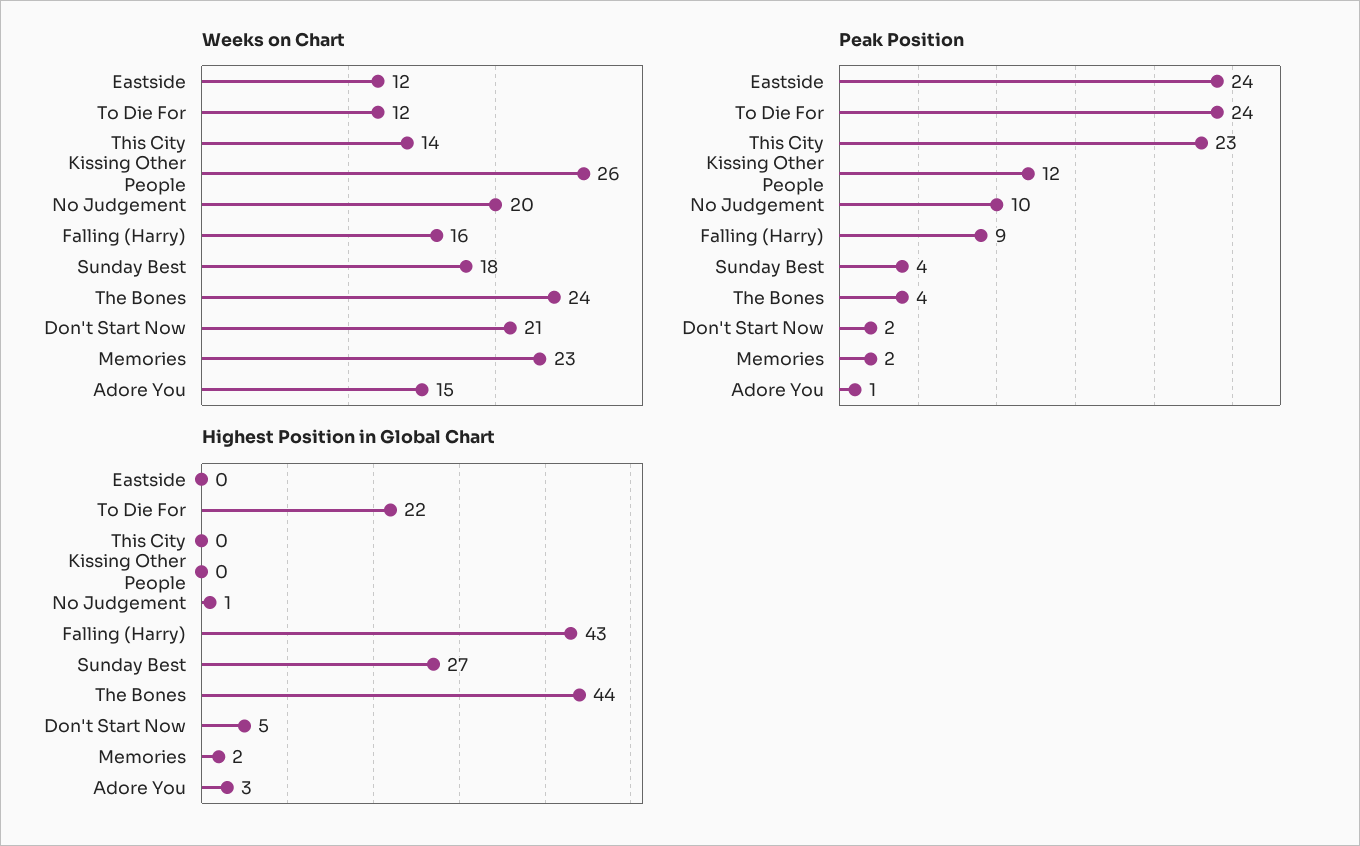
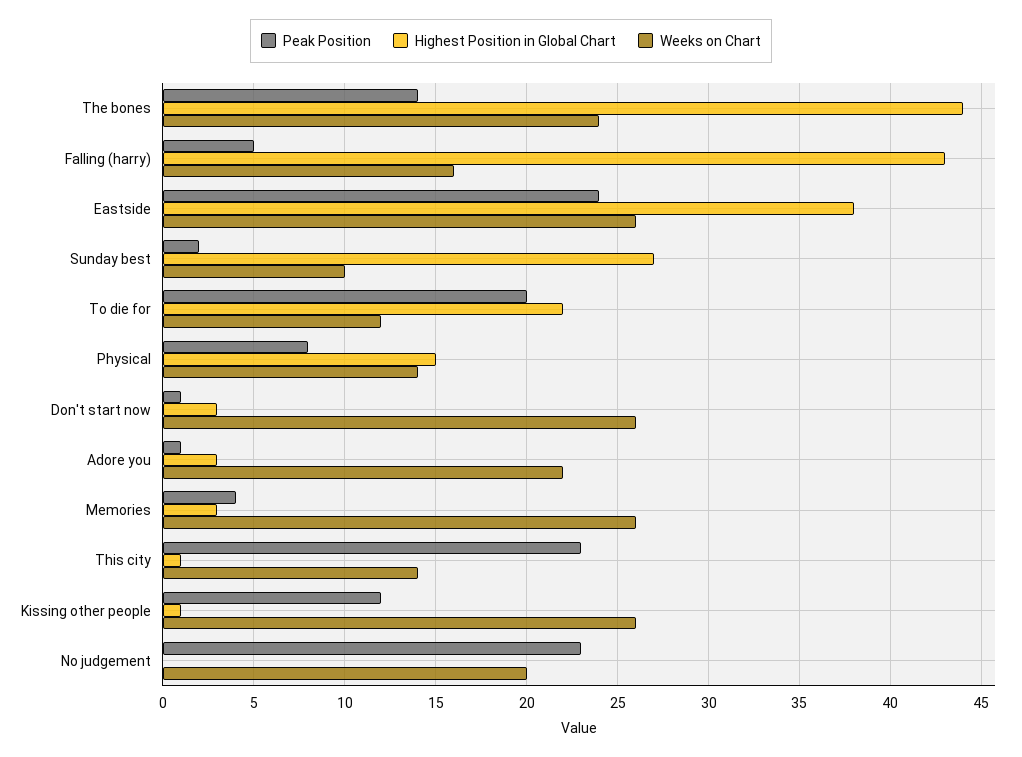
  {
    "Weeks on Chart": {
-     "Eastside": 12,
+     "Eastside": 26,
      "To Die For": 12,
      "This City": 14,
      "Kissing Other People": 26,
      "No Judgement": 20,
      "Falling (Harry)": 16,
-     "Sunday Best": 18,
+     "Sunday Best": 10,
      "The Bones": 24,
-     "Don't Start Now": 21,
+     "Don't Start Now": 26,
-     "Memories": 23,
+     "Memories": 26,
-     "Adore You": 15
+     "Adore You": 22,
+     "Physical": 14
    },
    "Peak Position": {
      "Eastside": 24,
-     "To Die For": 24,
+     "To Die For": 20,
      "This City": 23,
      "Kissing Other People": 12,
-     "No Judgement": 10,
+     "No Judgement": 23,
-     "Falling (Harry)": 9,
+     "Falling (Harry)": 5,
-     "Sunday Best": 4,
+     "Sunday Best": 2,
-     "The Bones": 4,
+     "The Bones": 14,
-     "Don't Start Now": 2,
+     "Don't Start Now": 1,
-     "Memories": 2,
+     "Memories": 4,
-     "Adore You": 1
+     "Adore You": 1,
+     "Physical": 8
    },
    "Highest Position in Global Chart": {
-     "Eastside": 0,
+     "Eastside": 38,
      "To Die For": 22,
-     "This City": 0,
+     "This City": 1,
-     "Kissing Other People": 0,
+     "Kissing Other People": 1,
-     "No Judgement": 1,
+     "No Judgement": 0,
      "Falling (Harry)": 43,
      "Sunday Best": 27,
      "The Bones": 44,
-     "Don't Start Now": 5,
+     "Don't Start Now": 3,
-     "Memories": 2,
+     "Memories": 3,
-     "Adore You": 3
+     "Adore You": 3,
+     "Physical": 15
    }
  }

